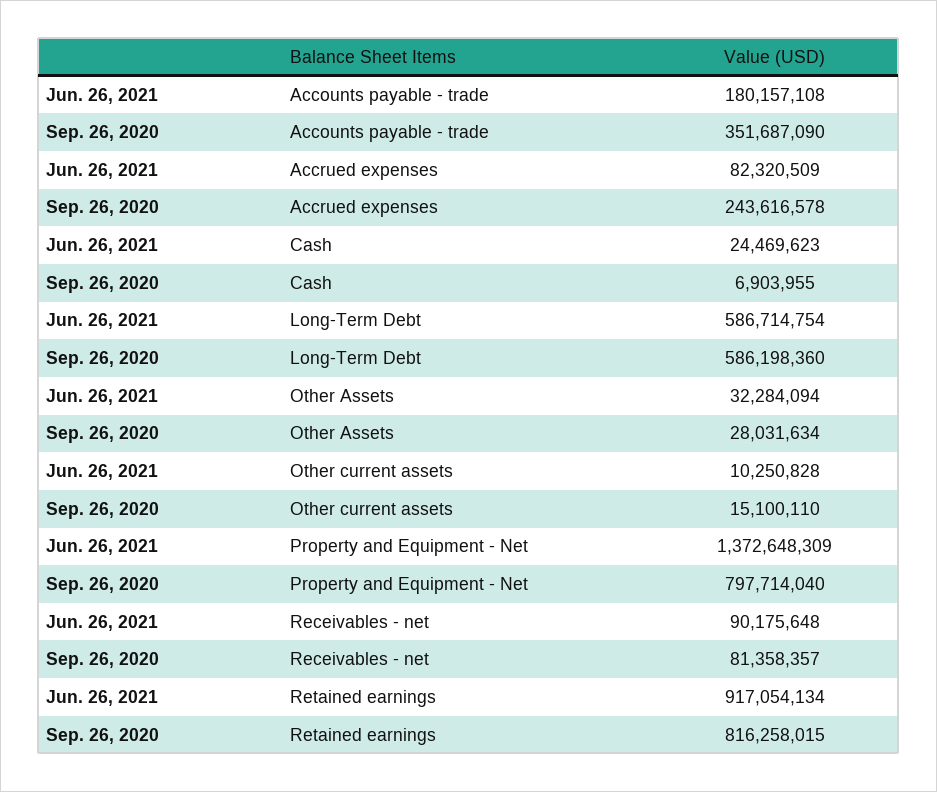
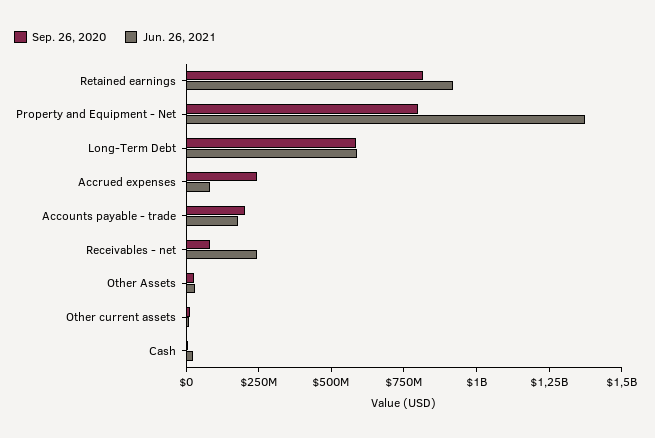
  {
    "Jun. 26, 2021": {
      "Accounts payable - trade": 180157108,
      "Accrued expenses": 82320509,
      "Cash": 24469623,
      "Long-Term Debt": 586714754,
      "Other Assets": 32284094,
      "Other current assets": 10250828,
      "Property and Equipment - Net": 1372648309,
-     "Receivables - net": 90175648,
+     "Receivables - net": 250000000,
      "Retained earnings": 917054134
    },
    "Sep. 26, 2020": {
-     "Accounts payable - trade": 351687090,
+     "Accounts payable - trade": 200000000,
      "Accrued expenses": 243616578,
      "Cash": 6903955,
      "Long-Term Debt": 586198360,
      "Other Assets": 28031634,
      "Other current assets": 15100110,
      "Property and Equipment - Net": 797714040,
      "Receivables - net": 81358357,
      "Retained earnings": 816258015
    }
  }

